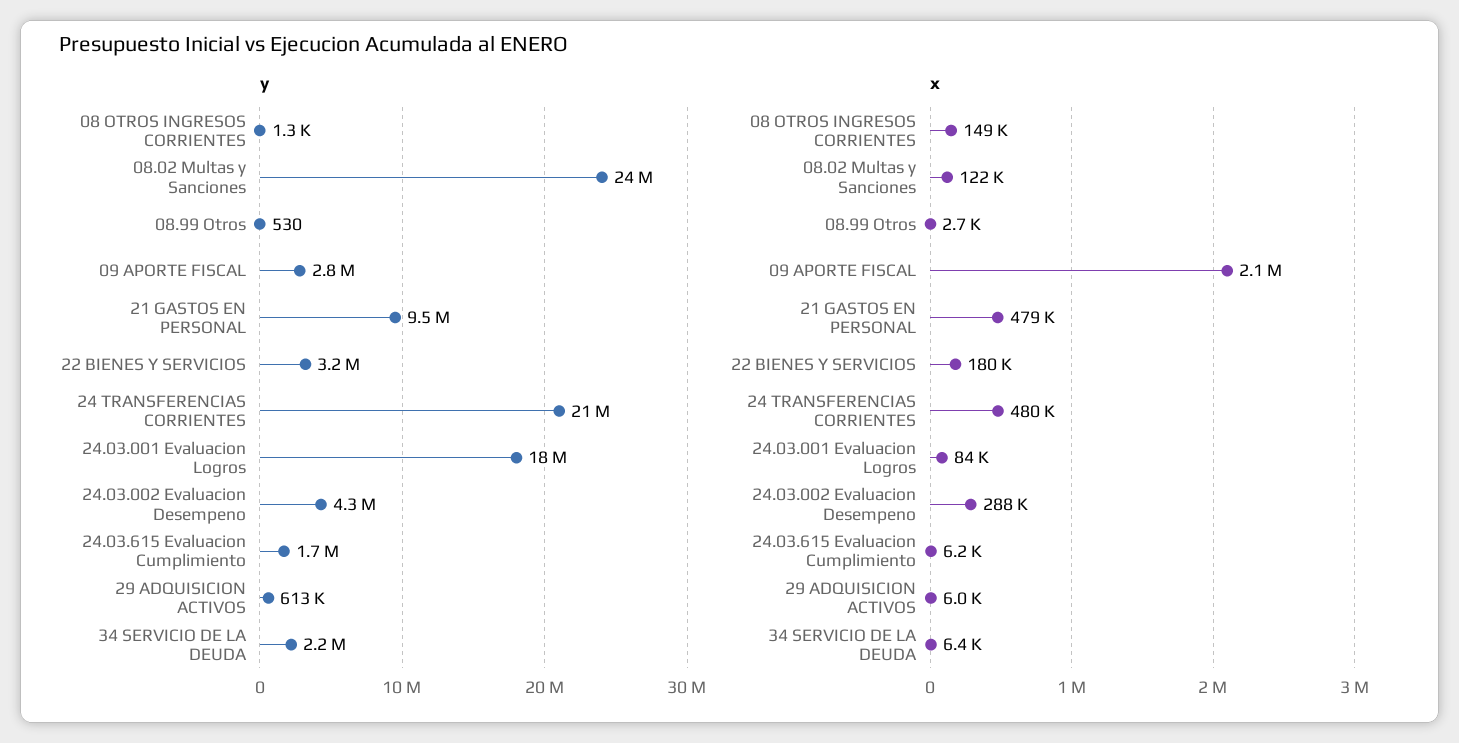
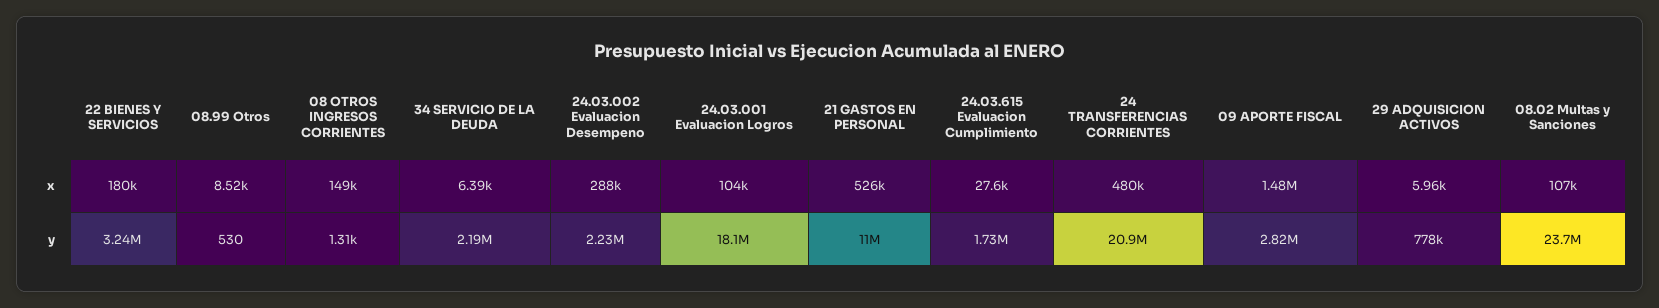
  {
    "y": {
      "08 OTROS INGRESOS CORRIENTES": 1310,
      "08.02 Multas y Sanciones": 23700000,
      "08.99 Otros": 530,
      "09 APORTE FISCAL": 2820000,
-     "21 GASTOS EN PERSONAL": 9500000,
+     "21 GASTOS EN PERSONAL": 11000000,
      "22 BIENES Y SERVICIOS": 3240000,
      "24 TRANSFERENCIAS CORRIENTES": 20900000,
      "24.03.001 Evaluacion Logros": 18100000,
-     "24.03.002 Evaluacion Desempeno": 4300000,
+     "24.03.002 Evaluacion Desempeno": 2230000,
      "24.03.615 Evaluacion Cumplimiento": 1730000,
-     "29 ADQUISICION ACTIVOS": 613000,
+     "29 ADQUISICION ACTIVOS": 778000,
      "34 SERVICIO DE LA DEUDA": 2190000
    },
    "x": {
      "08 OTROS INGRESOS CORRIENTES": 149000,
-     "08.02 Multas y Sanciones": 122000,
+     "08.02 Multas y Sanciones": 107000,
-     "08.99 Otros": 2700,
+     "08.99 Otros": 8520,
-     "09 APORTE FISCAL": 2100000,
+     "09 APORTE FISCAL": 1480000,
-     "21 GASTOS EN PERSONAL": 479000,
+     "21 GASTOS EN PERSONAL": 526000,
      "22 BIENES Y SERVICIOS": 180000,
      "24 TRANSFERENCIAS CORRIENTES": 480000,
-     "24.03.001 Evaluacion Logros": 84000,
+     "24.03.001 Evaluacion Logros": 104000,
      "24.03.002 Evaluacion Desempeno": 288000,
-     "24.03.615 Evaluacion Cumplimiento": 6200,
+     "24.03.615 Evaluacion Cumplimiento": 27600,
      "29 ADQUISICION ACTIVOS": 5960,
      "34 SERVICIO DE LA DEUDA": 6390
    }
  }

